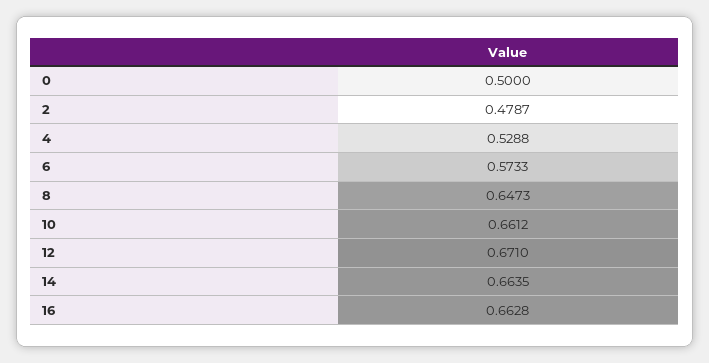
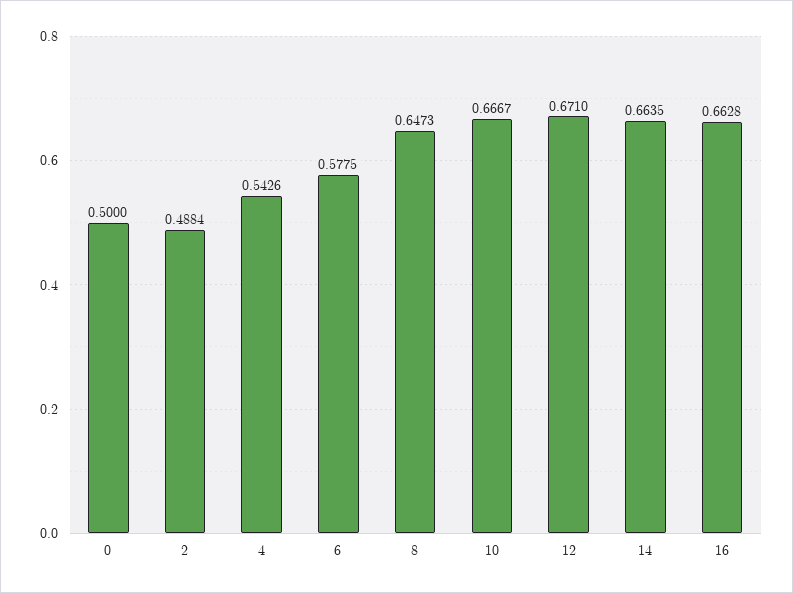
  {
    "0": 0.5,
-   "2": 0.4787,
+   "2": 0.4884,
-   "4": 0.5288,
+   "4": 0.5426,
-   "6": 0.5733,
+   "6": 0.5775,
    "8": 0.6473,
-   "10": 0.6612,
+   "10": 0.6667,
    "12": 0.671,
    "14": 0.6635,
    "16": 0.6628
  }

